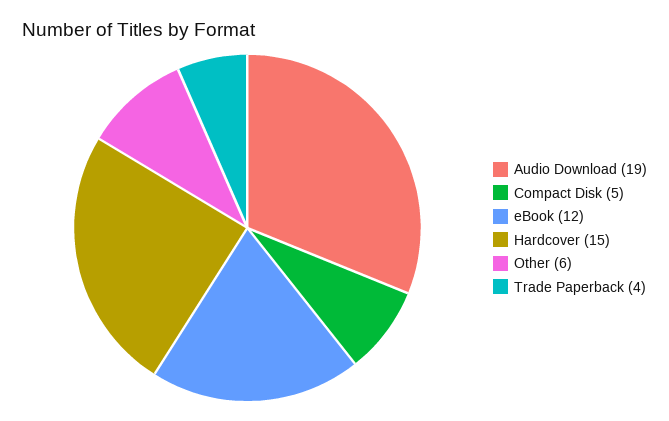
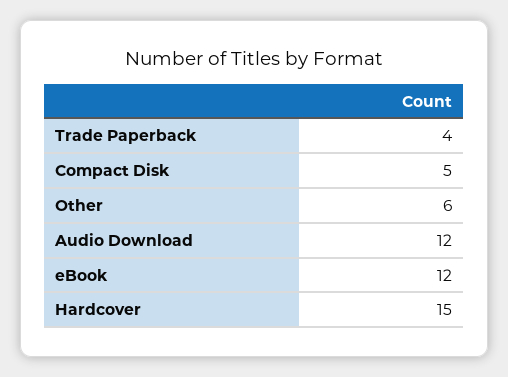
  {
-   "Audio Download": 19,
+   "Audio Download": 12,
    "Compact Disk": 5,
    "eBook": 12,
    "Hardcover": 15,
    "Other": 6,
    "Trade Paperback": 4
  }

